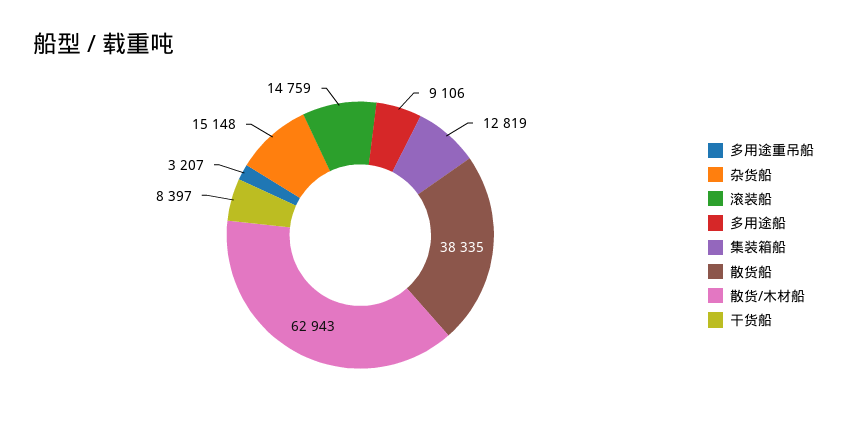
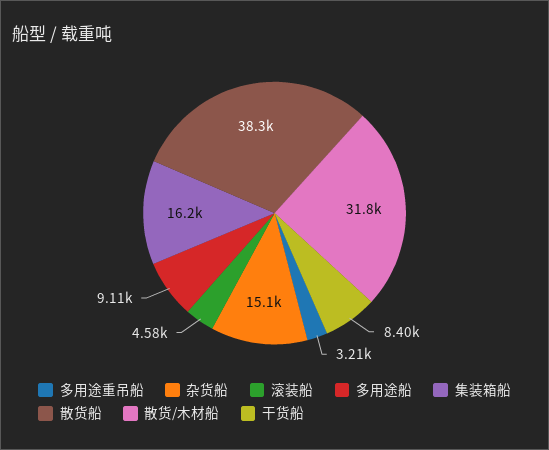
  {
    "多用途重吊船": 3207,
    "杂货船": 15148,
-   "滚装船": 14759,
+   "滚装船": 4580,
    "多用途船": 9106,
-   "集装箱船": 12819,
+   "集装箱船": 16200,
    "散货船": 38335,
-   "散货/木材船": 62943,
+   "散货/木材船": 31800,
    "干货船": 8397
  }

